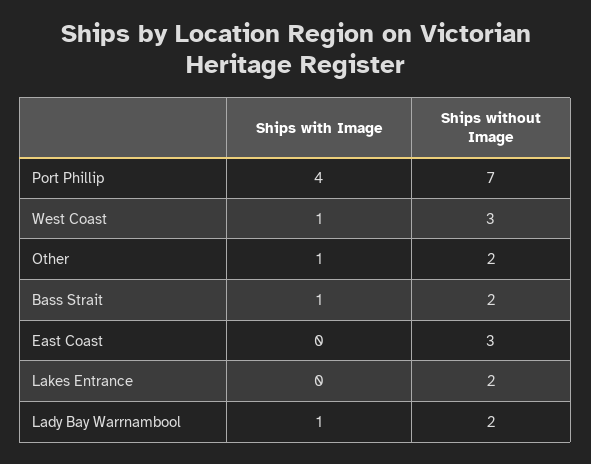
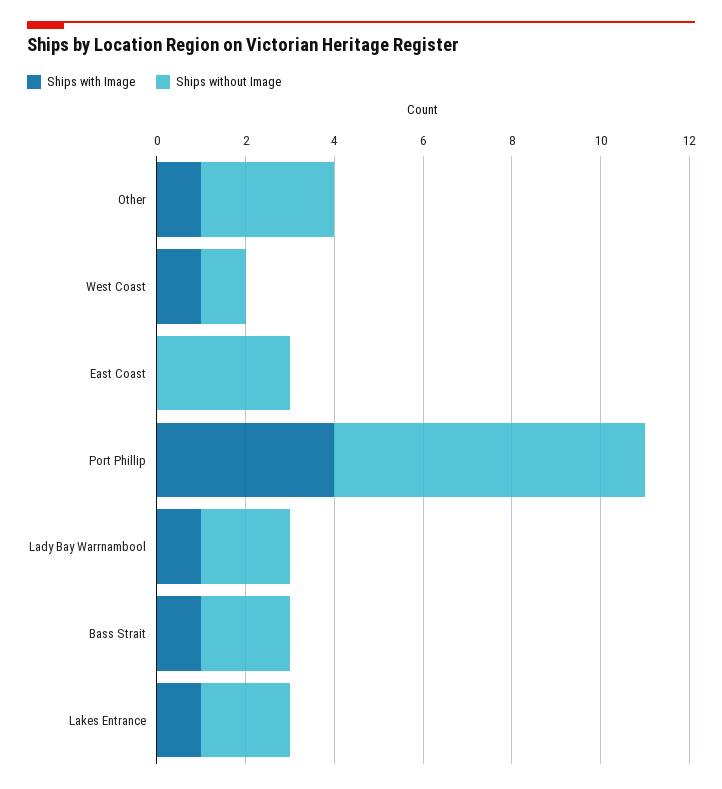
  {
    "Ships with Image": {
      "Port Phillip": 4,
      "West Coast": 1,
      "Other": 1,
      "Bass Strait": 1,
      "East Coast": 0,
-     "Lakes Entrance": 0,
+     "Lakes Entrance": 1,
      "Lady Bay Warrnambool": 1
    },
    "Ships without Image": {
      "Port Phillip": 7,
-     "West Coast": 3,
+     "West Coast": 1,
-     "Other": 2,
+     "Other": 3,
      "Bass Strait": 2,
      "East Coast": 3,
      "Lakes Entrance": 2,
      "Lady Bay Warrnambool": 2
    }
  }

